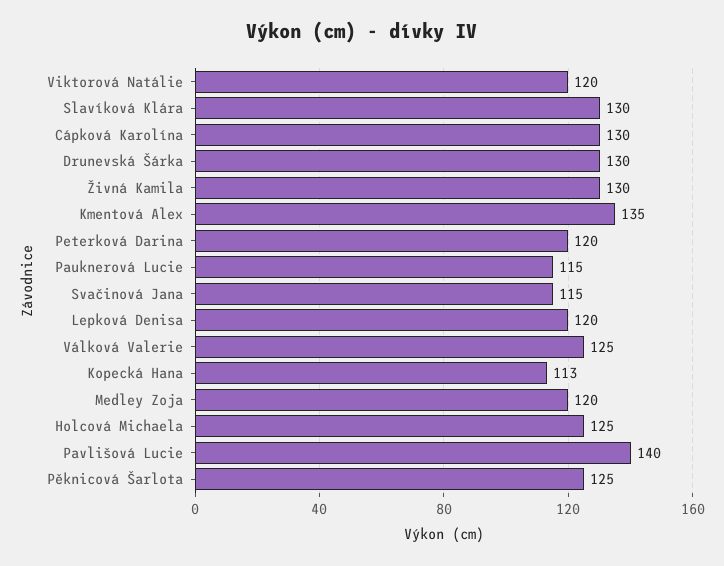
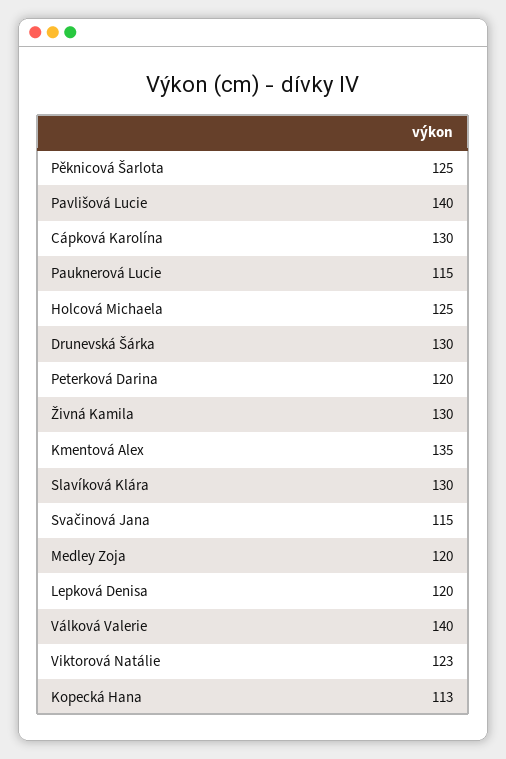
  {
-   "Viktorová Natálie": 120,
+   "Viktorová Natálie": 123,
    "Slavíková Klára": 130,
    "Cápková Karolína": 130,
    "Drunevská Šárka": 130,
    "Živná Kamila": 130,
    "Kmentová Alex": 135,
    "Peterková Darina": 120,
    "Pauknerová Lucie": 115,
    "Svačinová Jana": 115,
    "Lepková Denisa": 120,
-   "Válková Valerie": 125,
+   "Válková Valerie": 140,
    "Kopecká Hana": 113,
    "Medley Zoja": 120,
    "Holcová Michaela": 125,
    "Pavlišová Lucie": 140,
    "Pěknicová Šarlota": 125
  }

